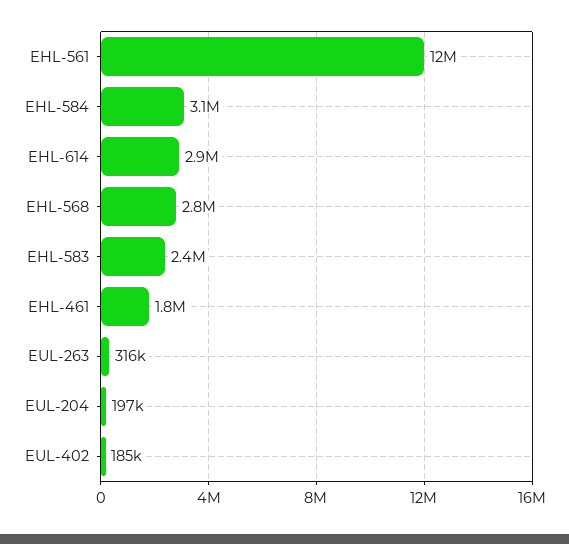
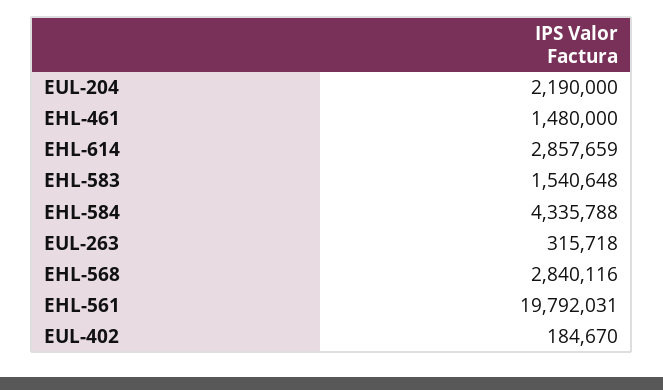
  {
-   "EHL-561": 12000000,
+   "EHL-561": 19792031,
-   "EHL-584": 3100000,
+   "EHL-584": 4335788,
    "EHL-614": 2857659,
    "EHL-568": 2840116,
-   "EHL-583": 2400000,
+   "EHL-583": 1540648,
-   "EHL-461": 1800000,
+   "EHL-461": 1480000,
    "EUL-263": 315718,
-   "EUL-204": 197000,
+   "EUL-204": 2190000,
    "EUL-402": 184670
  }

